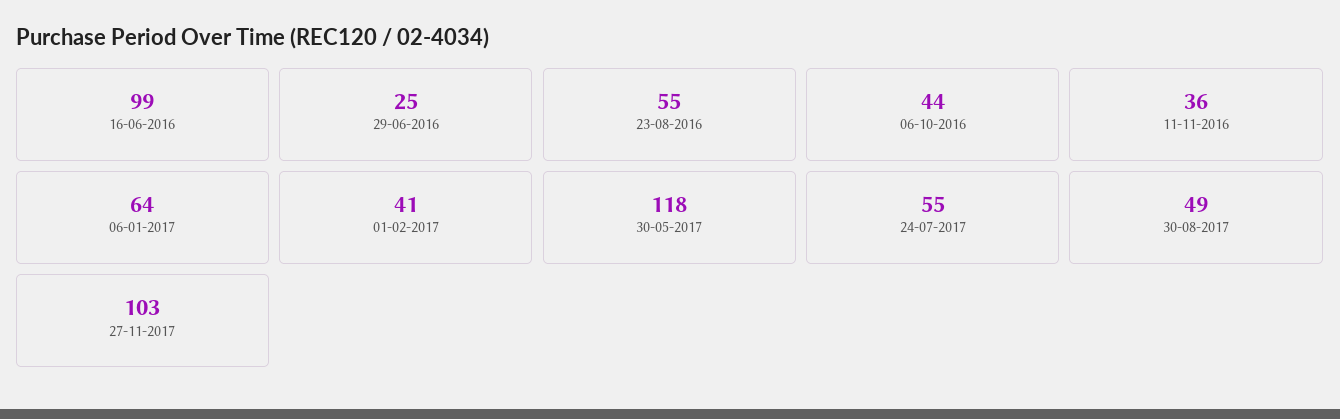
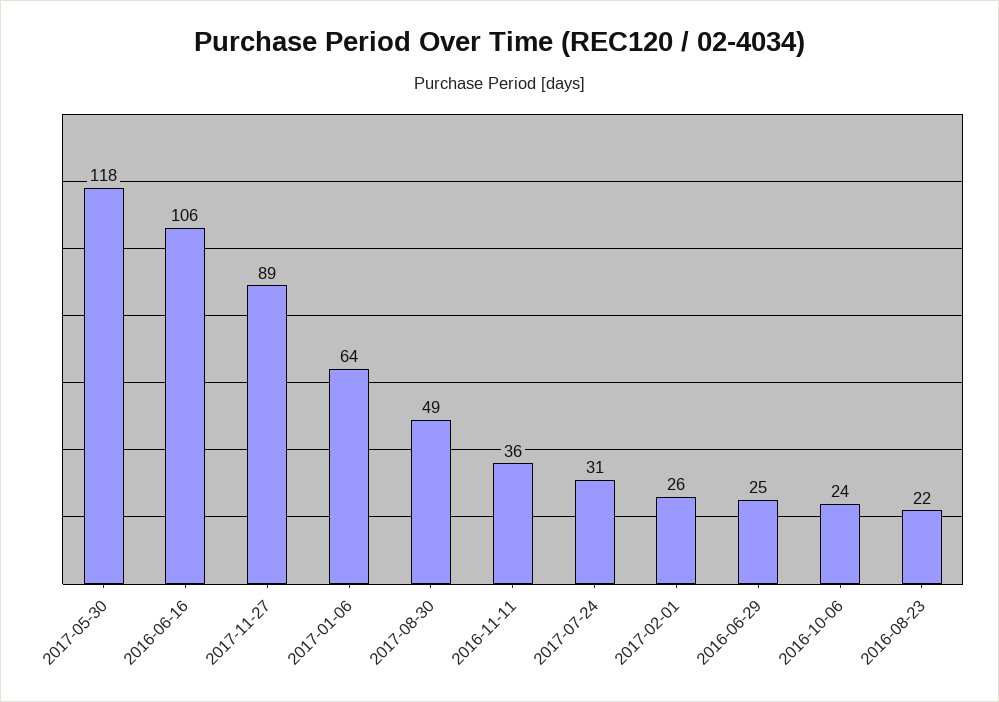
  {
-   "16-06-2016": 99,
+   "16-06-2016": 106,
    "29-06-2016": 25,
-   "23-08-2016": 55,
+   "23-08-2016": 22,
-   "06-10-2016": 44,
+   "06-10-2016": 24,
    "11-11-2016": 36,
    "06-01-2017": 64,
-   "01-02-2017": 41,
+   "01-02-2017": 26,
    "30-05-2017": 118,
-   "24-07-2017": 55,
+   "24-07-2017": 31,
    "30-08-2017": 49,
-   "27-11-2017": 103
+   "27-11-2017": 89
  }

